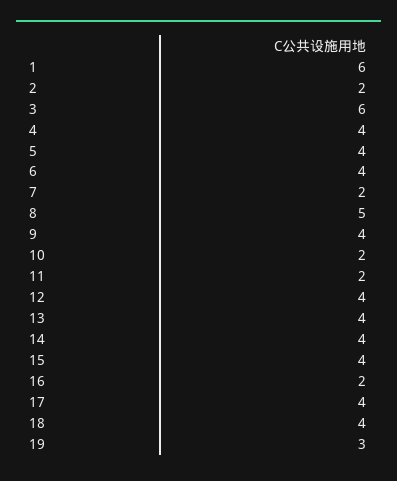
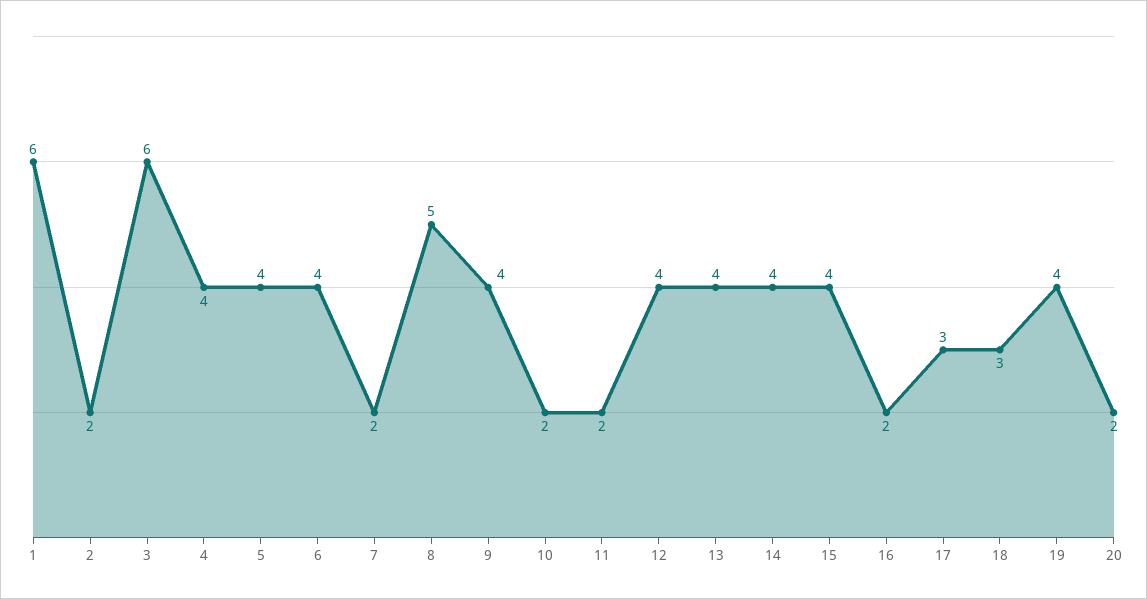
  {
    "1": 6,
    "2": 2,
    "3": 6,
    "4": 4,
    "5": 4,
    "6": 4,
    "7": 2,
    "8": 5,
    "9": 4,
    "10": 2,
    "11": 2,
    "12": 4,
    "13": 4,
    "14": 4,
    "15": 4,
    "16": 2,
-   "17": 4,
+   "17": 3,
-   "18": 4,
+   "18": 3,
-   "19": 3
+   "19": 4,
+   "20": 2
  }

